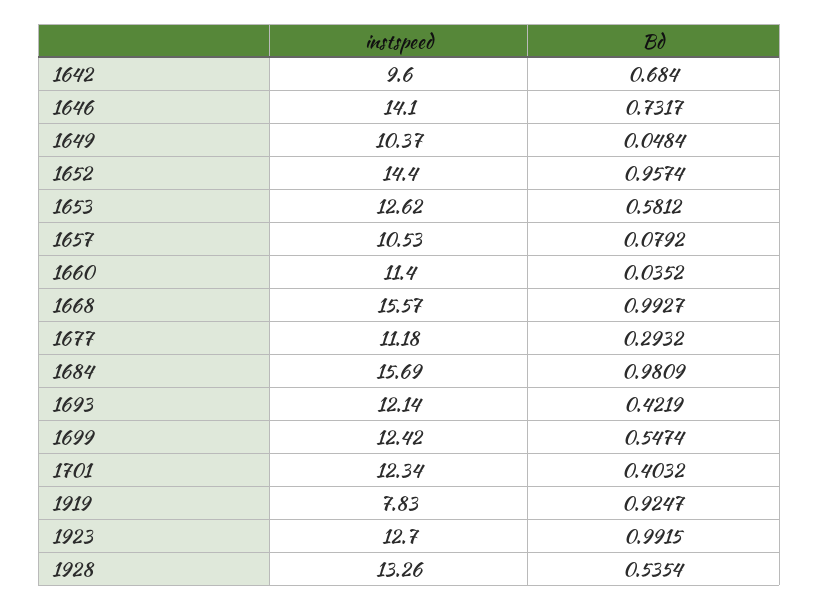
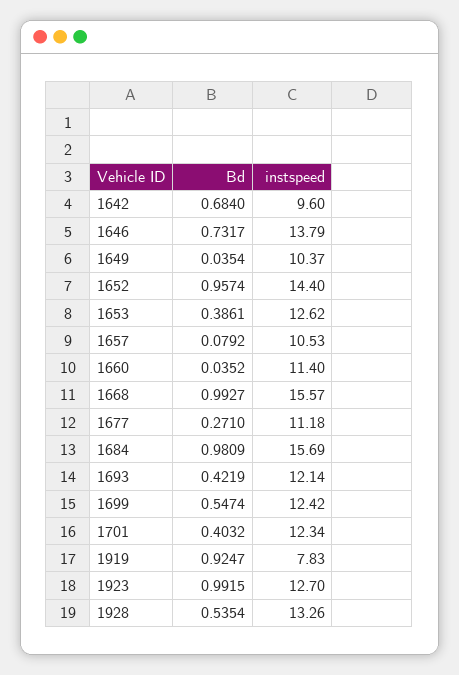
  {
    "instspeed": {
      "1642": 9.6,
-     "1646": 14.1,
+     "1646": 13.79,
      "1649": 10.37,
      "1652": 14.4,
      "1653": 12.62,
      "1657": 10.53,
      "1660": 11.4,
      "1668": 15.57,
      "1677": 11.18,
      "1684": 15.69,
      "1693": 12.14,
      "1699": 12.42,
      "1701": 12.34,
      "1919": 7.83,
      "1923": 12.7,
      "1928": 13.26
    },
    "Bd": {
      "1642": 0.684,
      "1646": 0.7317,
-     "1649": 0.0484,
+     "1649": 0.0354,
      "1652": 0.9574,
-     "1653": 0.5812,
+     "1653": 0.3861,
      "1657": 0.0792,
      "1660": 0.0352,
      "1668": 0.9927,
-     "1677": 0.2932,
+     "1677": 0.271,
      "1684": 0.9809,
      "1693": 0.4219,
      "1699": 0.5474,
      "1701": 0.4032,
      "1919": 0.9247,
      "1923": 0.9915,
      "1928": 0.5354
    }
  }

